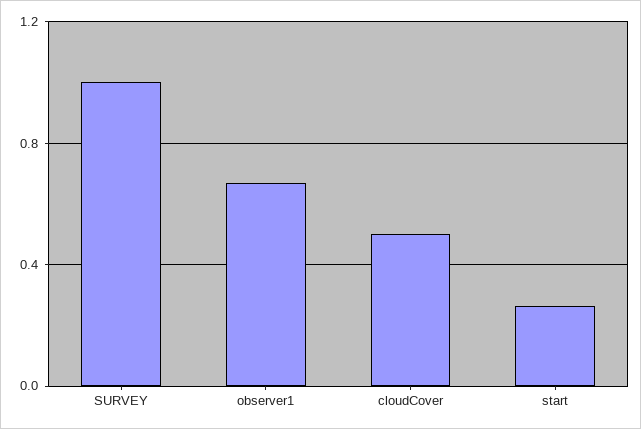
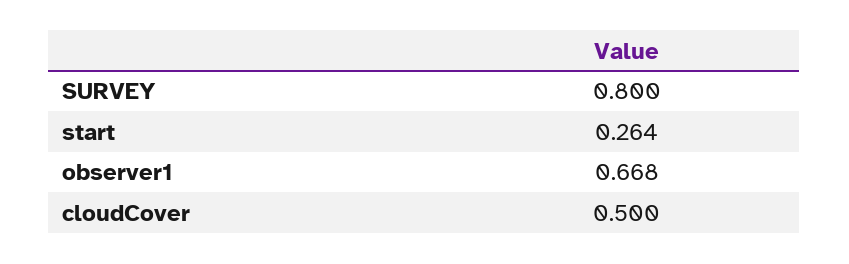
  {
-   "SURVEY": 1,
+   "SURVEY": 0.8,
    "observer1": 0.668,
    "cloudCover": 0.5,
    "start": 0.264
  }

